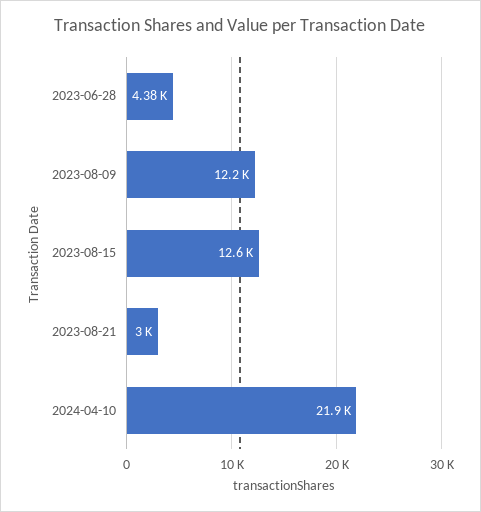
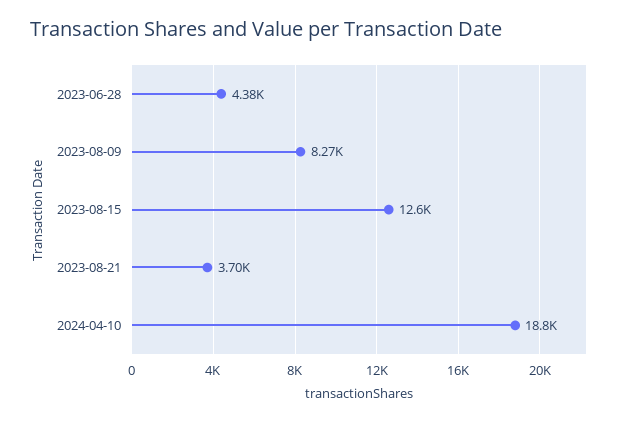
  {
    "2023-06-28": 4380,
-   "2023-08-09": 12200,
+   "2023-08-09": 8270,
    "2023-08-15": 12600,
-   "2023-08-21": 3000,
+   "2023-08-21": 3700,
-   "2024-04-10": 21900
+   "2024-04-10": 18800
  }

